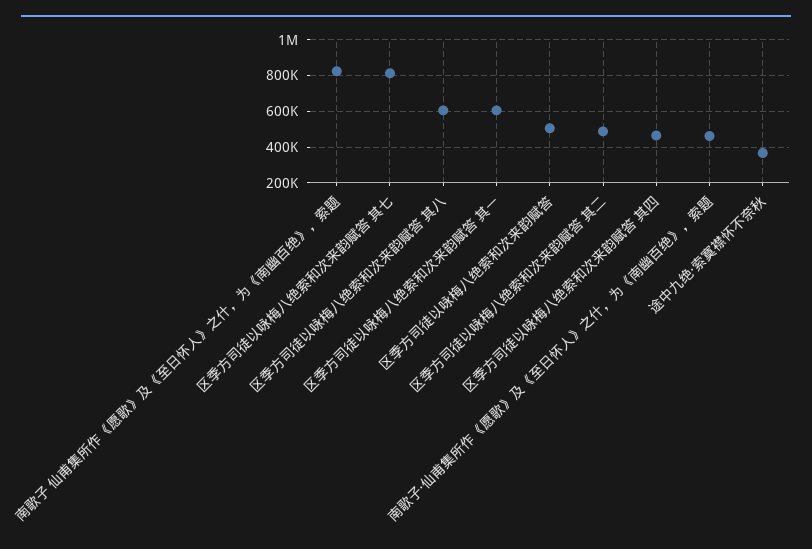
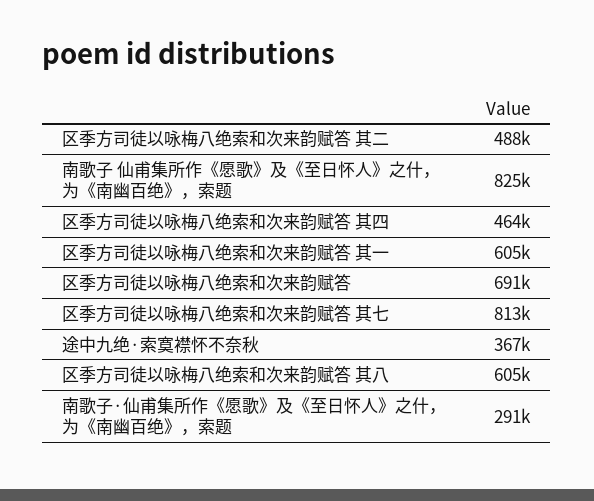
  {
    "南歌子 仙甫集所作《愿歌》及《至日怀人》之什，为《南幽百绝》，索题": 825000,
    "区季方司徒以咏梅八绝索和次来韵赋答 其七": 813000,
    "区季方司徒以咏梅八绝索和次来韵赋答 其八": 605000,
    "区季方司徒以咏梅八绝索和次来韵赋答 其一": 605000,
-   "区季方司徒以咏梅八绝索和次来韵赋答": 500000,
+   "区季方司徒以咏梅八绝索和次来韵赋答": 691000,
    "区季方司徒以咏梅八绝索和次来韵赋答 其二": 488000,
    "区季方司徒以咏梅八绝索和次来韵赋答 其四": 464000,
-   "南歌子·仙甫集所作《愿歌》及《至日怀人》之什，为《南幽百绝》，索题": 450000,
+   "南歌子·仙甫集所作《愿歌》及《至日怀人》之什，为《南幽百绝》，索题": 291000,
    "途中九绝·索寞襟怀不奈秋": 367000
  }

